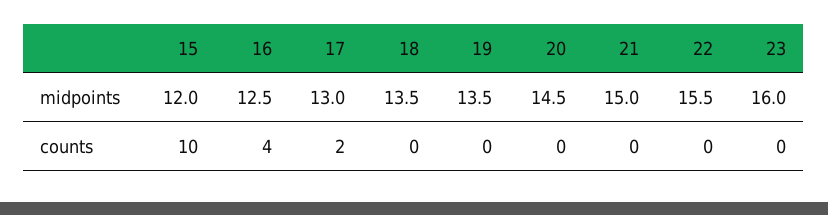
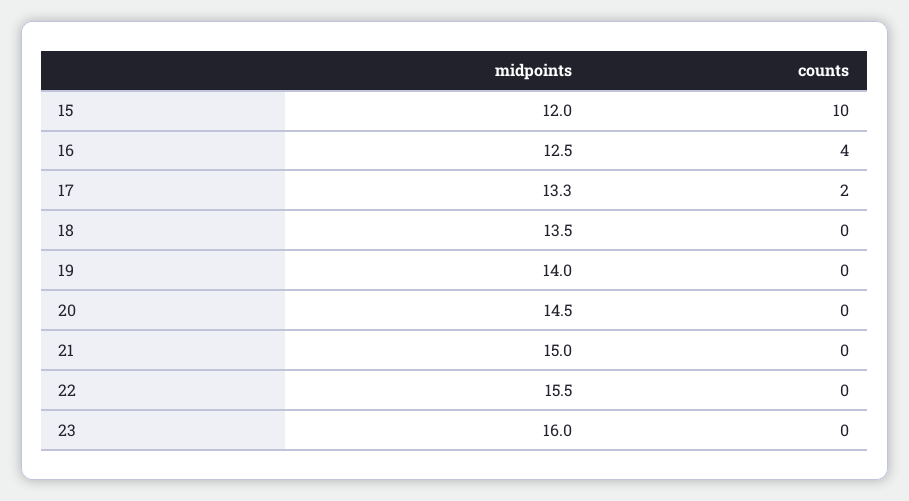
  {
    "15": {
      "midpoints": 12,
      "counts": 10
    },
    "16": {
      "midpoints": 12.5,
      "counts": 4
    },
    "17": {
-     "midpoints": 13,
+     "midpoints": 13.3,
      "counts": 2
    },
    "18": {
      "midpoints": 13.5,
      "counts": 0
    },
    "19": {
-     "midpoints": 13.5,
+     "midpoints": 14,
      "counts": 0
    },
    "20": {
      "midpoints": 14.5,
      "counts": 0
    },
    "21": {
      "midpoints": 15,
      "counts": 0
    },
    "22": {
      "midpoints": 15.5,
      "counts": 0
    },
    "23": {
      "midpoints": 16,
      "counts": 0
    }
  }

